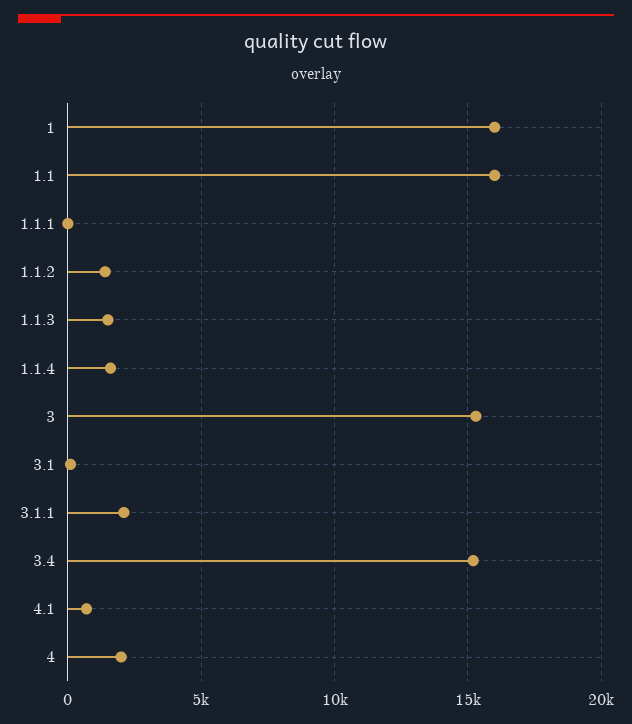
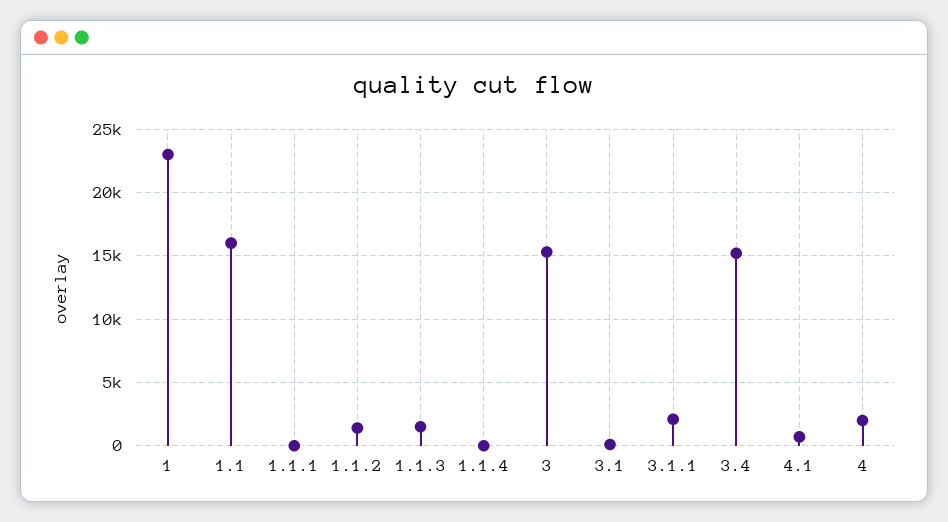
  {
-   "1": 16000,
+   "1": 23000,
    "1.1": 16000,
    "1.1.1": 0,
    "1.1.2": 1500,
    "1.1.3": 1500,
-   "1.1.4": 1500,
+   "1.1.4": 0,
    "3": 15500,
    "3.1": 0,
    "3.1.1": 2000,
    "3.4": 15000,
    "4.1": 500,
    "4": 2000
  }

